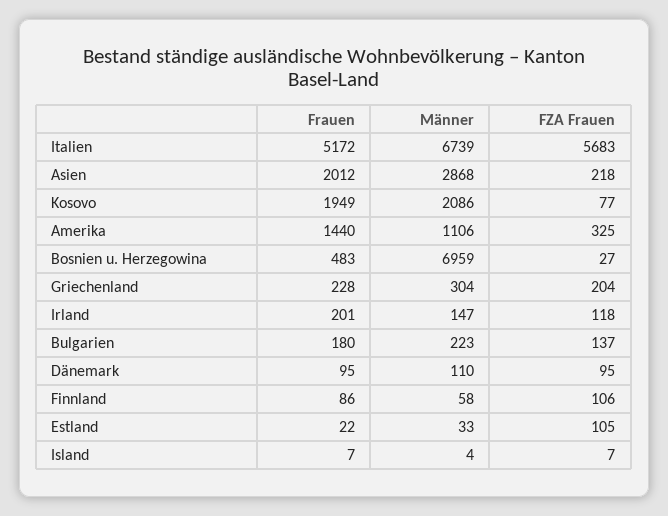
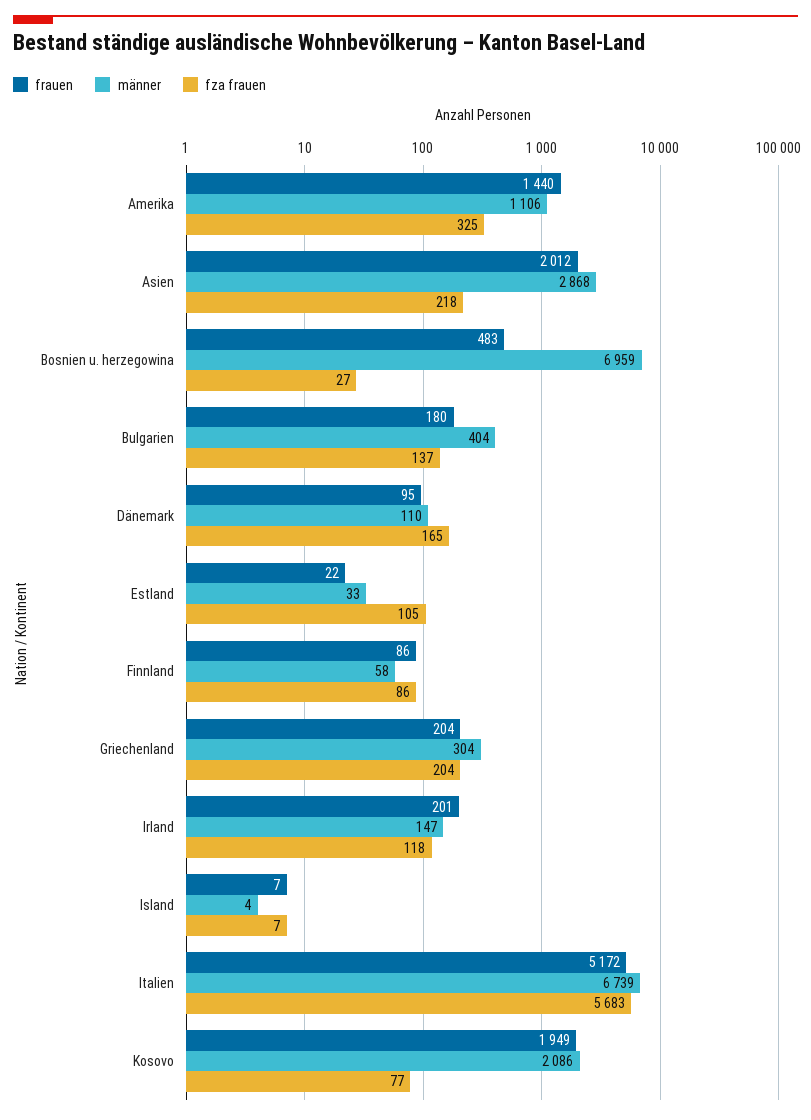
  {
    "Frauen": {
      "Italien": 5172,
      "Asien": 2012,
      "Kosovo": 1949,
      "Amerika": 1440,
      "Bosnien u. Herzegowina": 483,
-     "Griechenland": 228,
+     "Griechenland": 204,
      "Irland": 201,
      "Bulgarien": 180,
      "Dänemark": 95,
      "Finnland": 86,
      "Estland": 22,
      "Island": 7
    },
    "Männer": {
      "Italien": 6739,
      "Asien": 2868,
      "Kosovo": 2086,
      "Amerika": 1106,
      "Bosnien u. Herzegowina": 6959,
      "Griechenland": 304,
      "Irland": 147,
-     "Bulgarien": 223,
+     "Bulgarien": 404,
      "Dänemark": 110,
      "Finnland": 58,
      "Estland": 33,
      "Island": 4
    },
    "FZA Frauen": {
      "Italien": 5683,
      "Asien": 218,
      "Kosovo": 77,
      "Amerika": 325,
      "Bosnien u. Herzegowina": 27,
      "Griechenland": 204,
      "Irland": 118,
      "Bulgarien": 137,
-     "Dänemark": 95,
+     "Dänemark": 165,
-     "Finnland": 106,
+     "Finnland": 86,
      "Estland": 105,
      "Island": 7
    }
  }

